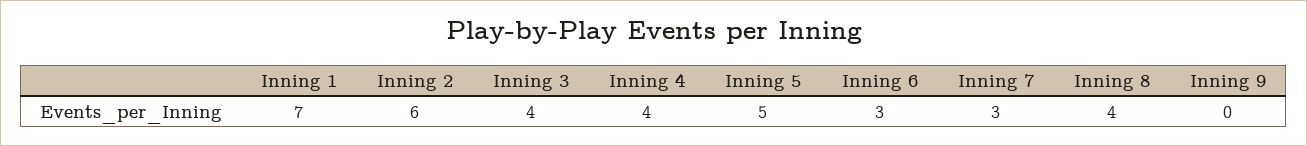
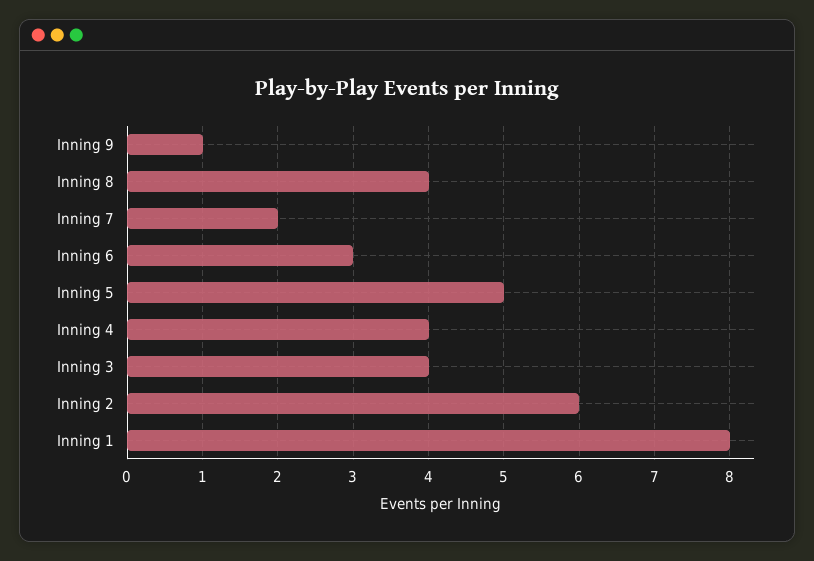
  {
-   "Inning 1": 7,
+   "Inning 1": 8,
    "Inning 2": 6,
    "Inning 3": 4,
    "Inning 4": 4,
    "Inning 5": 5,
    "Inning 6": 3,
-   "Inning 7": 3,
+   "Inning 7": 2,
    "Inning 8": 4,
-   "Inning 9": 0
+   "Inning 9": 1
  }

